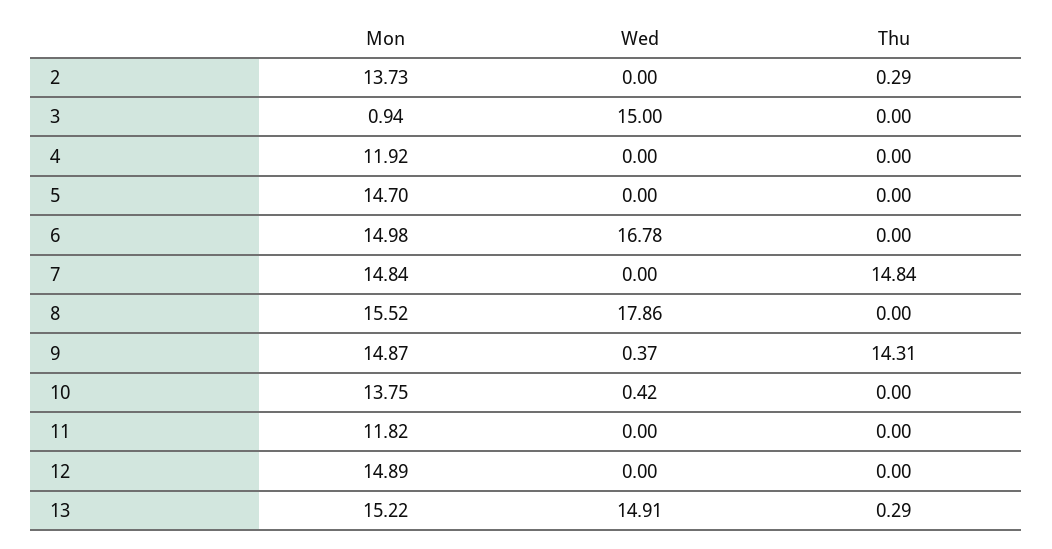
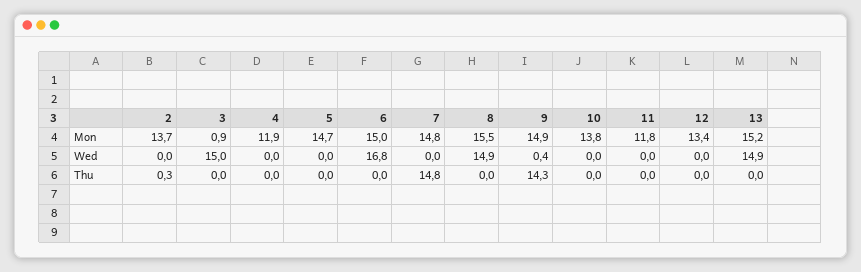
  {
    "Mon": {
      "2": 13.73,
      "3": 0.94,
      "4": 11.92,
      "5": 14.7,
      "6": 14.98,
      "7": 14.84,
      "8": 15.52,
      "9": 14.87,
      "10": 13.75,
      "11": 11.82,
-     "12": 14.89,
+     "12": 13.4,
      "13": 15.22
    },
    "Wed": {
      "2": 0,
      "3": 15,
      "4": 0,
      "5": 0,
      "6": 16.78,
      "7": 0,
-     "8": 17.86,
+     "8": 14.9,
      "9": 0.37,
-     "10": 0.42,
+     "10": 0,
      "11": 0,
      "12": 0,
      "13": 14.91
    },
    "Thu": {
      "2": 0.29,
      "3": 0,
      "4": 0,
      "5": 0,
      "6": 0,
      "7": 14.84,
      "8": 0,
      "9": 14.31,
      "10": 0,
      "11": 0,
      "12": 0,
-     "13": 0.29
+     "13": 0
    }
  }

